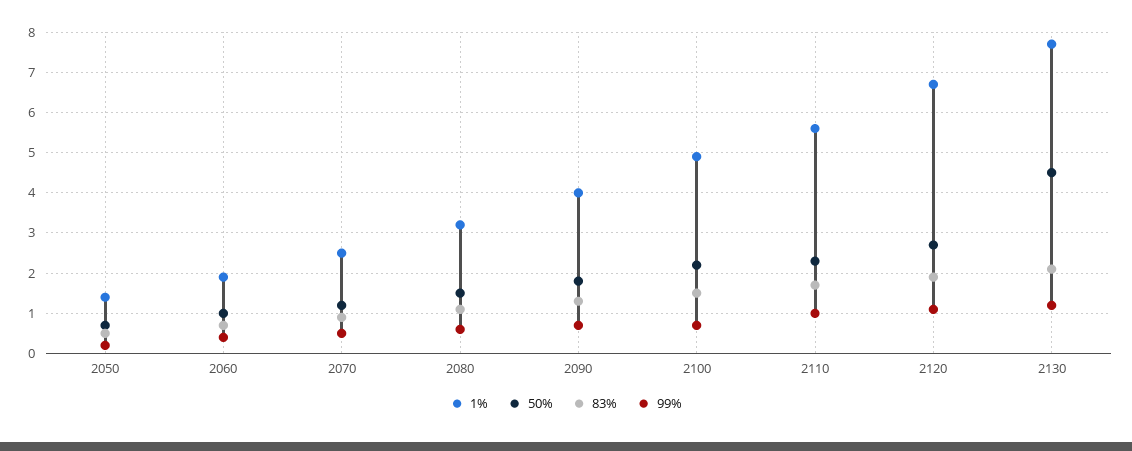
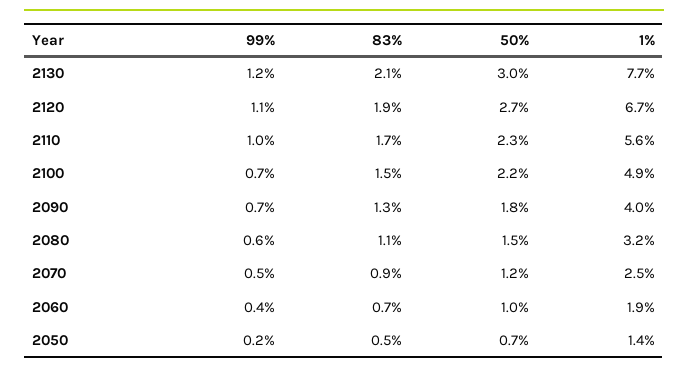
  {
    "1%": {
      "2050": 1.4,
      "2060": 1.9,
      "2070": 2.5,
      "2080": 3.2,
      "2090": 4,
      "2100": 4.9,
      "2110": 5.6,
      "2120": 6.7,
      "2130": 7.7
    },
    "50%": {
      "2050": 0.7,
      "2060": 1,
      "2070": 1.2,
      "2080": 1.5,
      "2090": 1.8,
      "2100": 2.2,
      "2110": 2.3,
      "2120": 2.7,
-     "2130": 4.5
+     "2130": 3
    },
    "83%": {
      "2050": 0.5,
      "2060": 0.7,
      "2070": 0.9,
      "2080": 1.1,
      "2090": 1.3,
      "2100": 1.5,
      "2110": 1.7,
      "2120": 1.9,
      "2130": 2.1
    },
    "99%": {
      "2050": 0.2,
      "2060": 0.4,
      "2070": 0.5,
      "2080": 0.6,
      "2090": 0.7,
      "2100": 0.7,
      "2110": 1,
      "2120": 1.1,
      "2130": 1.2
    }
  }

